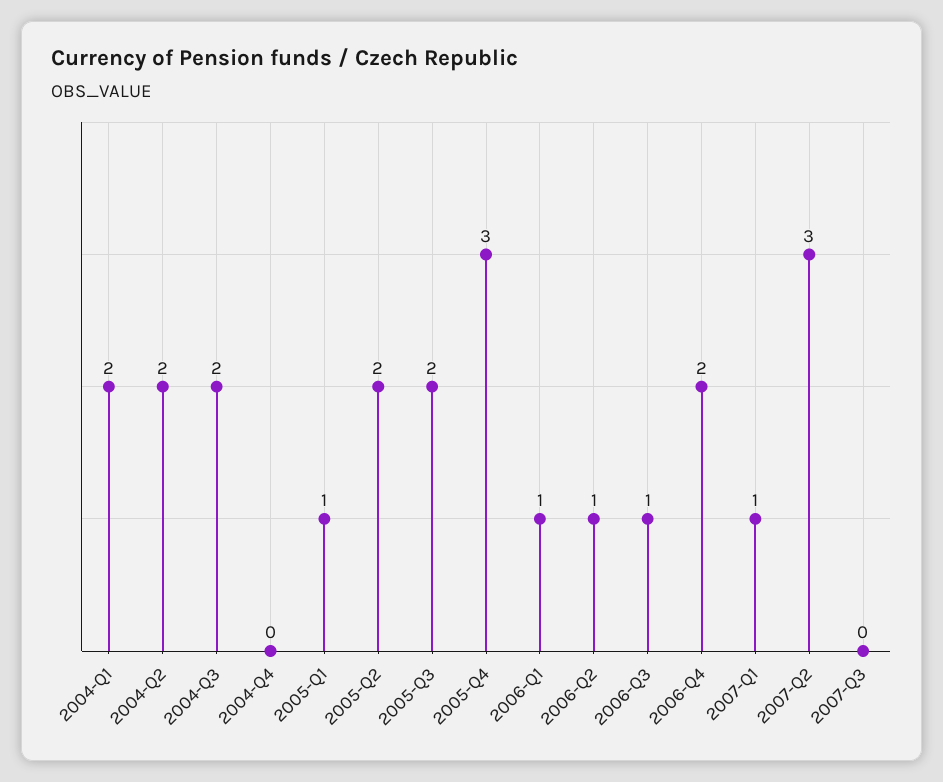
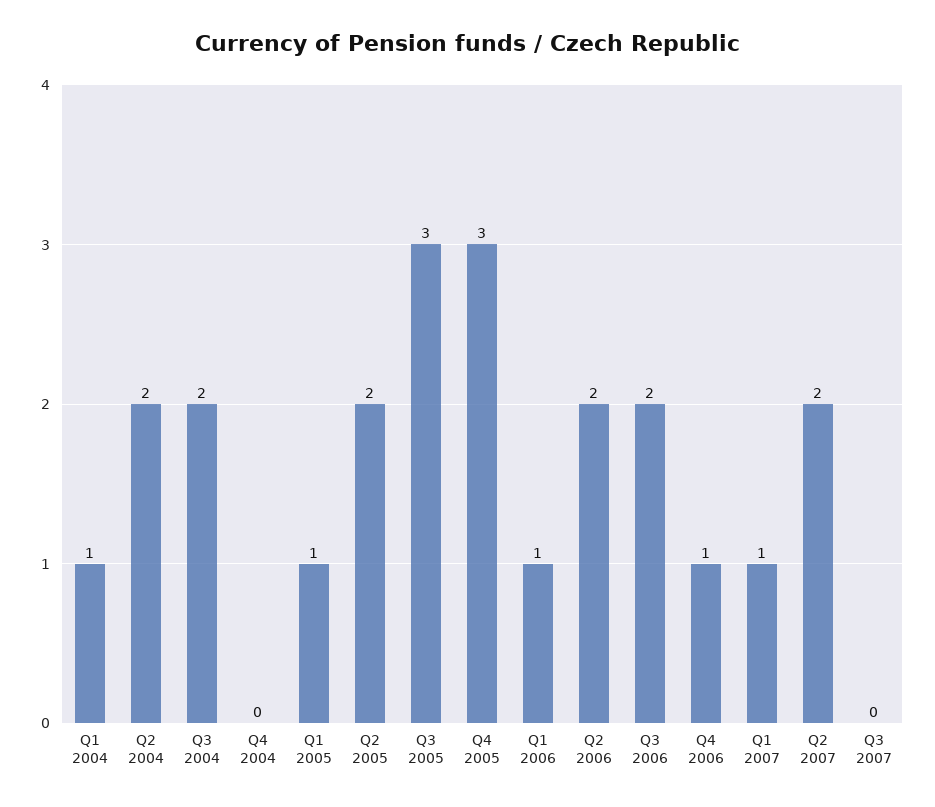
  {
-   "2004-Q1": 2,
+   "2004-Q1": 1,
    "2004-Q2": 2,
    "2004-Q3": 2,
    "2004-Q4": 0,
    "2005-Q1": 1,
    "2005-Q2": 2,
-   "2005-Q3": 2,
+   "2005-Q3": 3,
    "2005-Q4": 3,
    "2006-Q1": 1,
-   "2006-Q2": 1,
+   "2006-Q2": 2,
-   "2006-Q3": 1,
+   "2006-Q3": 2,
-   "2006-Q4": 2,
+   "2006-Q4": 1,
    "2007-Q1": 1,
-   "2007-Q2": 3,
+   "2007-Q2": 2,
    "2007-Q3": 0
  }

